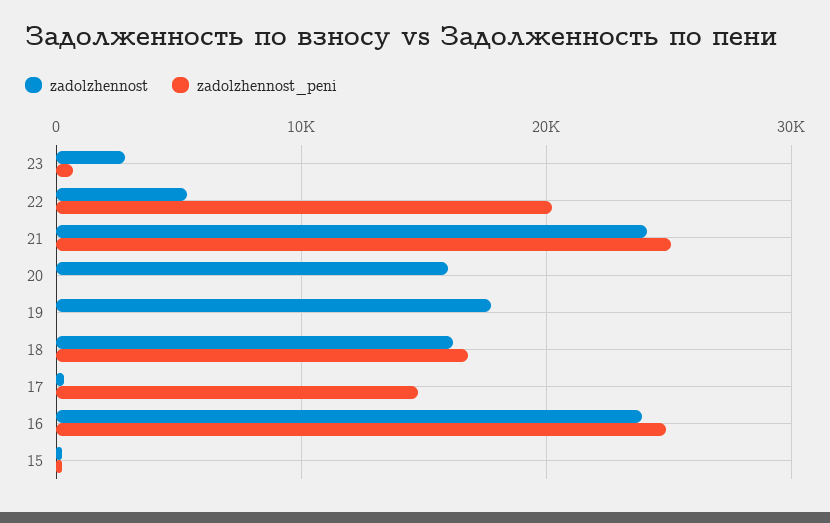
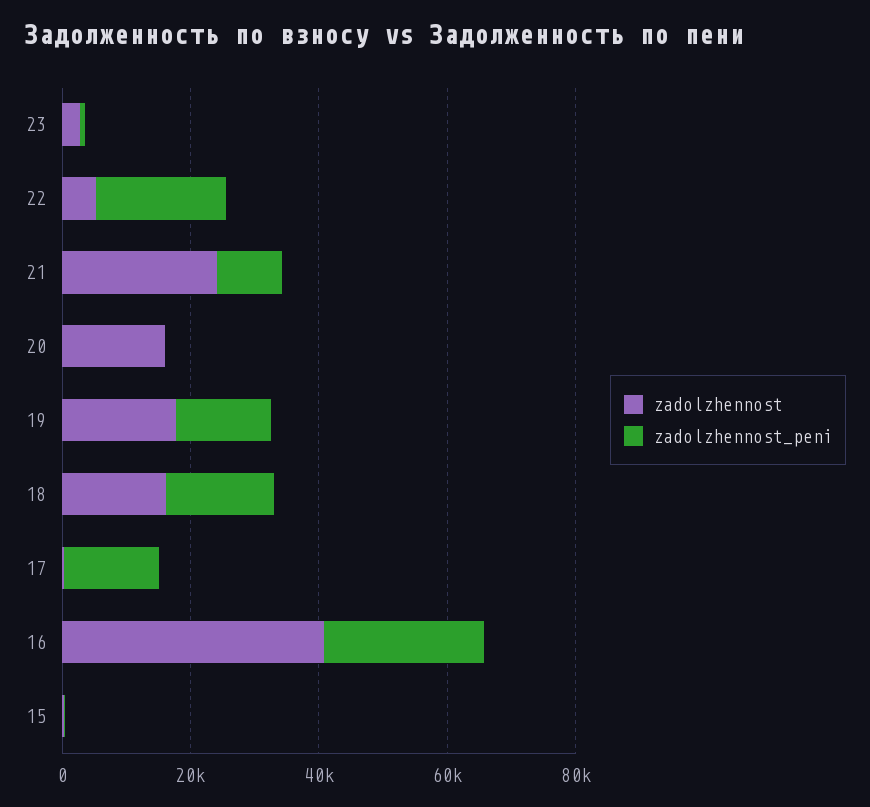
  {
    "zadolzhennost": {
      "23": 3000,
      "22": 5000,
      "21": 24000,
      "20": 16000,
      "19": 18000,
      "18": 16000,
      "17": 0,
-     "16": 24000,
+     "16": 40000,
      "15": 0
    },
    "zadolzhennost_peni": {
      "23": 1000,
      "22": 20000,
-     "21": 25000,
+     "21": 10000,
      "20": 0,
-     "19": 0,
+     "19": 15000,
      "18": 17000,
      "17": 15000,
      "16": 25000,
      "15": 0
    }
  }

